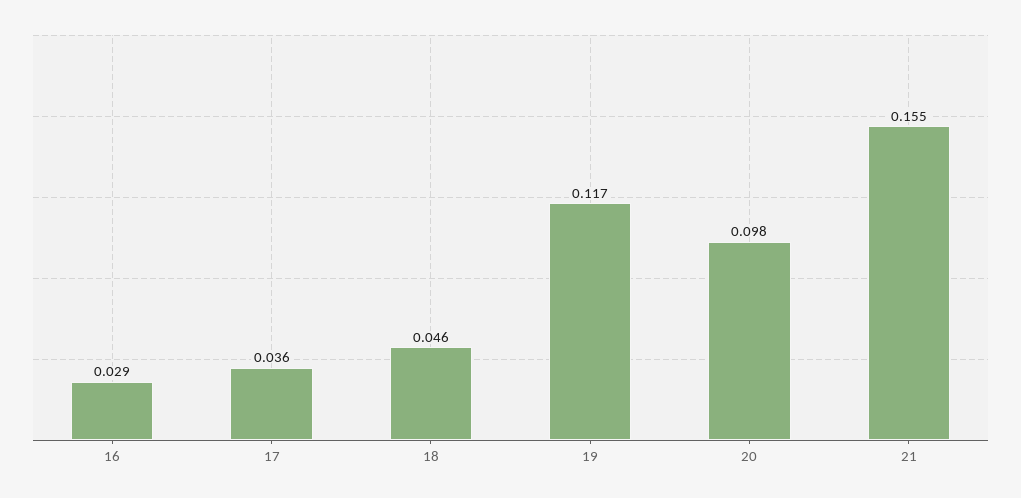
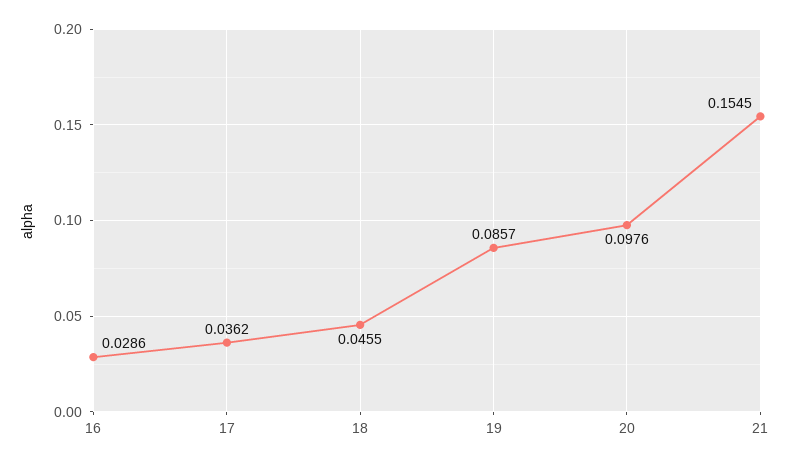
  {
    "16": 0.0286,
    "17": 0.0362,
    "18": 0.0455,
-   "19": 0.117,
+   "19": 0.0857,
    "20": 0.0976,
    "21": 0.1545
  }

